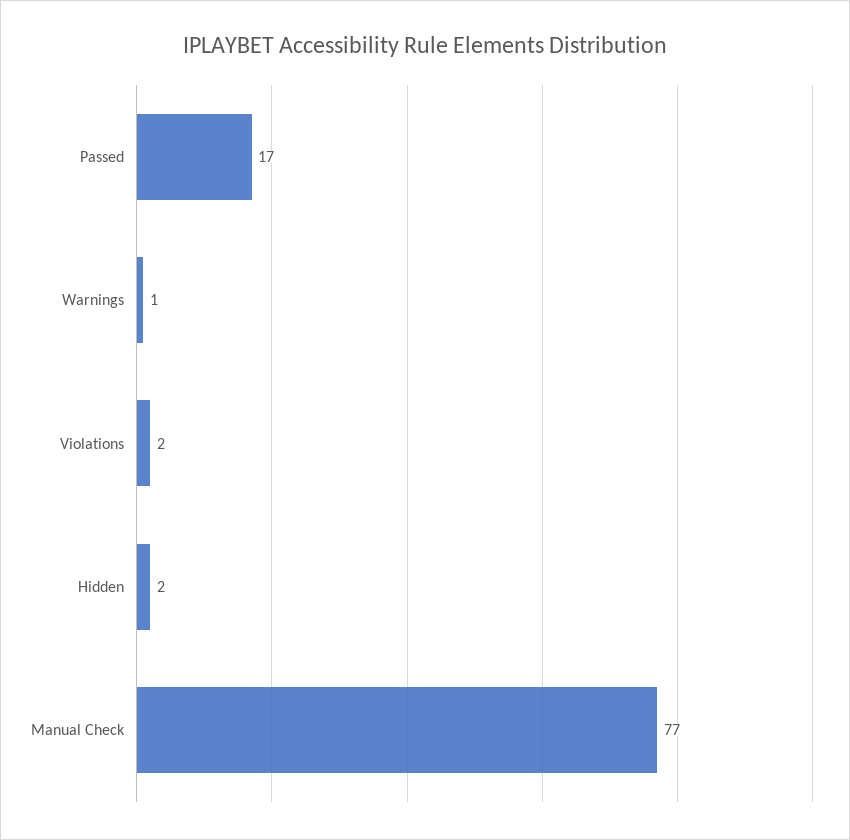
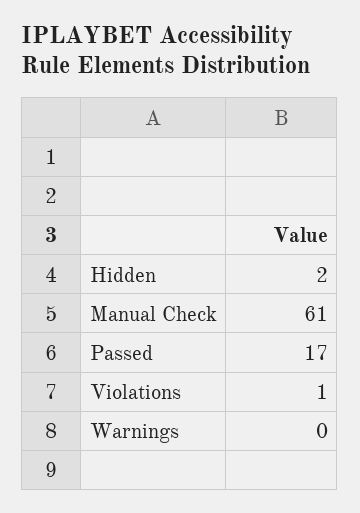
  {
    "Passed": 17,
-   "Warnings": 1,
+   "Warnings": 0,
-   "Violations": 2,
+   "Violations": 1,
    "Hidden": 2,
-   "Manual Check": 77
+   "Manual Check": 61
  }

